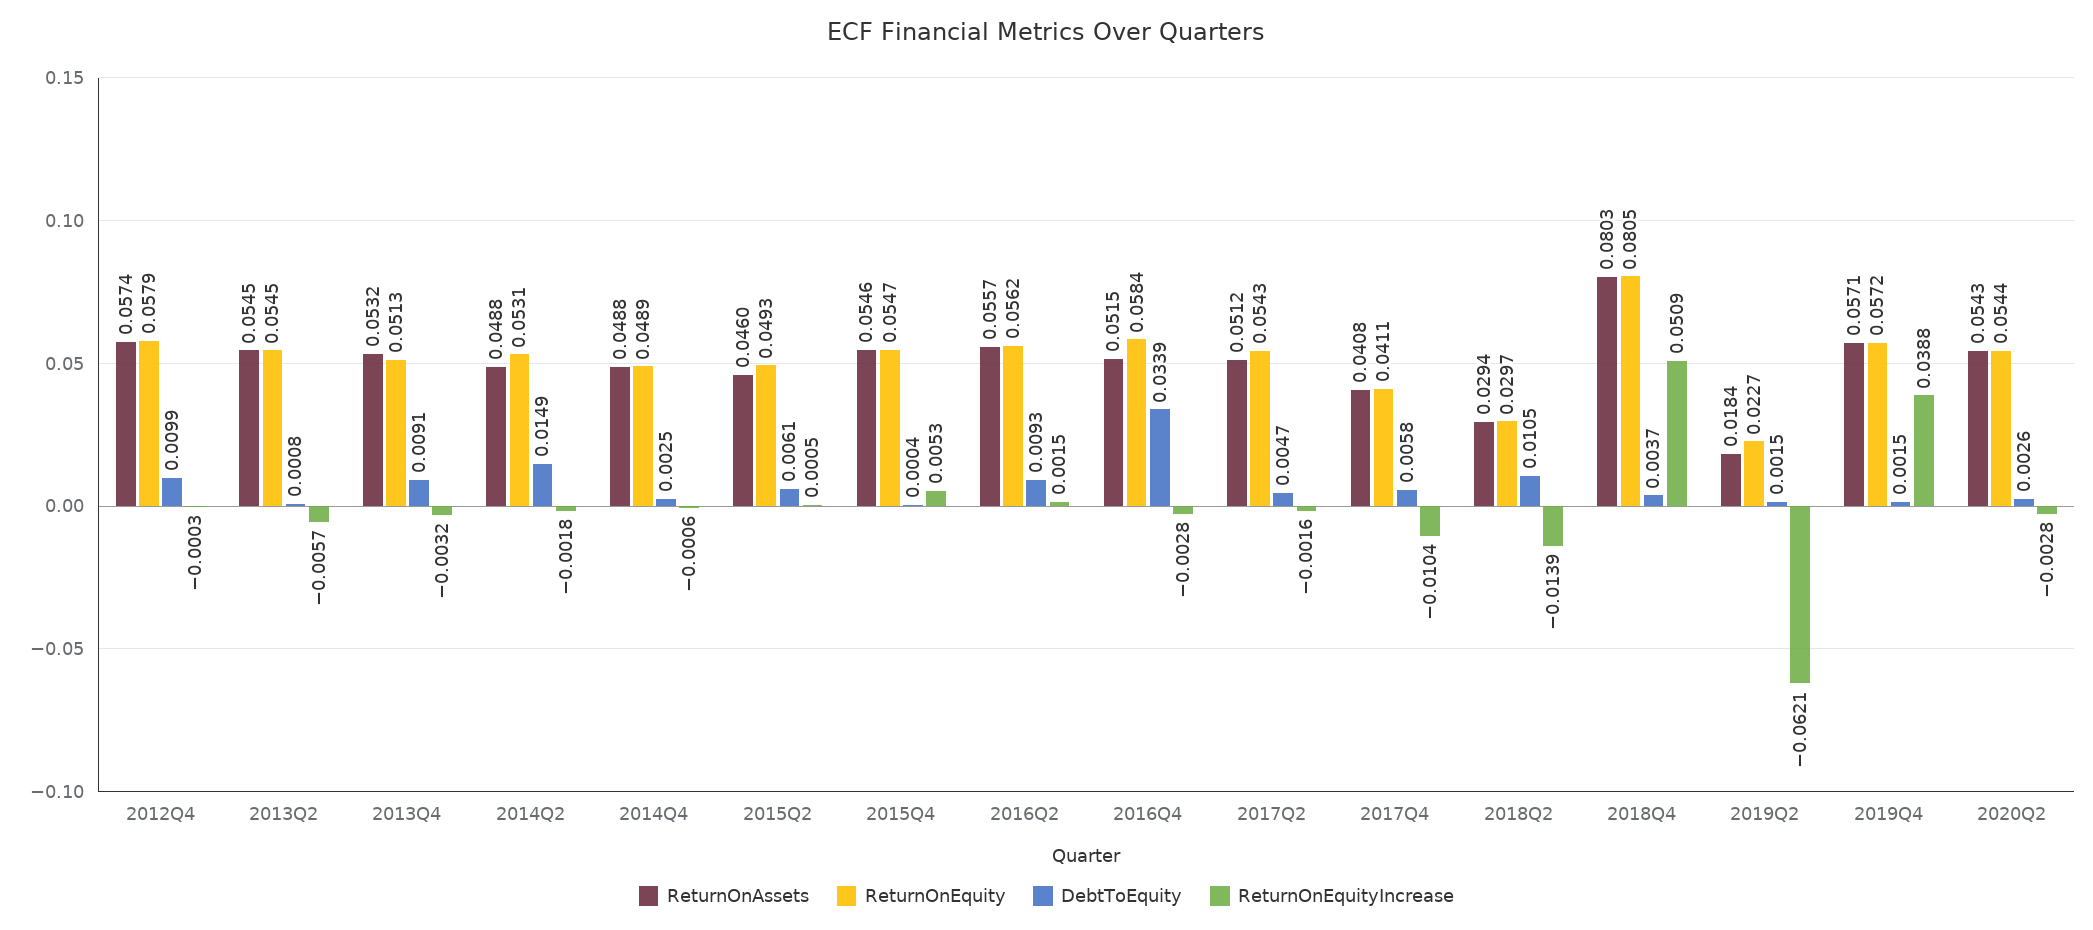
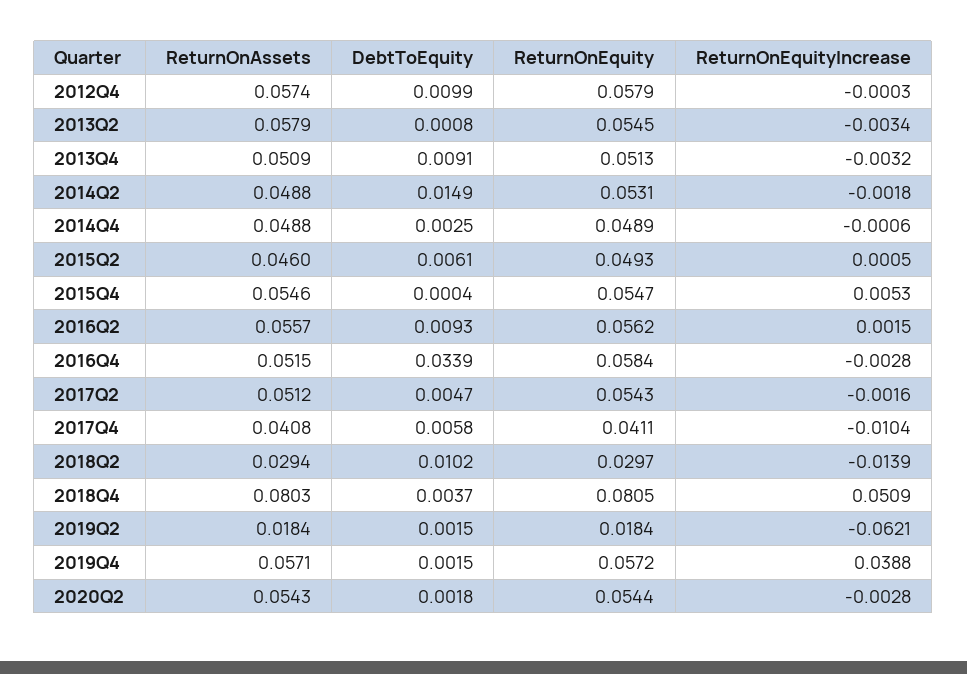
  {
    "ReturnOnAssets": {
      "2012Q4": 0.0574,
-     "2013Q2": 0.0545,
+     "2013Q2": 0.0579,
-     "2013Q4": 0.0532,
+     "2013Q4": 0.0509,
      "2014Q2": 0.0488,
      "2014Q4": 0.0488,
      "2015Q2": 0.046,
      "2015Q4": 0.0546,
      "2016Q2": 0.0557,
      "2016Q4": 0.0515,
      "2017Q2": 0.0512,
      "2017Q4": 0.0408,
      "2018Q2": 0.0294,
      "2018Q4": 0.0803,
      "2019Q2": 0.0184,
      "2019Q4": 0.0571,
      "2020Q2": 0.0543
    },
    "ReturnOnEquity": {
      "2012Q4": 0.0579,
      "2013Q2": 0.0545,
      "2013Q4": 0.0513,
      "2014Q2": 0.0531,
      "2014Q4": 0.0489,
      "2015Q2": 0.0493,
      "2015Q4": 0.0547,
      "2016Q2": 0.0562,
      "2016Q4": 0.0584,
      "2017Q2": 0.0543,
      "2017Q4": 0.0411,
      "2018Q2": 0.0297,
      "2018Q4": 0.0805,
-     "2019Q2": 0.0227,
+     "2019Q2": 0.0184,
      "2019Q4": 0.0572,
      "2020Q2": 0.0544
    },
    "DebtToEquity": {
      "2012Q4": 0.0099,
      "2013Q2": 0.0008,
      "2013Q4": 0.0091,
      "2014Q2": 0.0149,
      "2014Q4": 0.0025,
      "2015Q2": 0.0061,
      "2015Q4": 0.0004,
      "2016Q2": 0.0093,
      "2016Q4": 0.0339,
      "2017Q2": 0.0047,
      "2017Q4": 0.0058,
-     "2018Q2": 0.0105,
+     "2018Q2": 0.0102,
      "2018Q4": 0.0037,
      "2019Q2": 0.0015,
      "2019Q4": 0.0015,
-     "2020Q2": 0.0026
+     "2020Q2": 0.0018
    },
    "ReturnOnEquityIncrease": {
      "2012Q4": -0.0003,
-     "2013Q2": -0.0057,
+     "2013Q2": -0.0034,
      "2013Q4": -0.0032,
      "2014Q2": -0.0018,
      "2014Q4": -0.0006,
      "2015Q2": 0.0005,
      "2015Q4": 0.0053,
      "2016Q2": 0.0015,
      "2016Q4": -0.0028,
      "2017Q2": -0.0016,
      "2017Q4": -0.0104,
      "2018Q2": -0.0139,
      "2018Q4": 0.0509,
      "2019Q2": -0.0621,
      "2019Q4": 0.0388,
      "2020Q2": -0.0028
    }
  }

